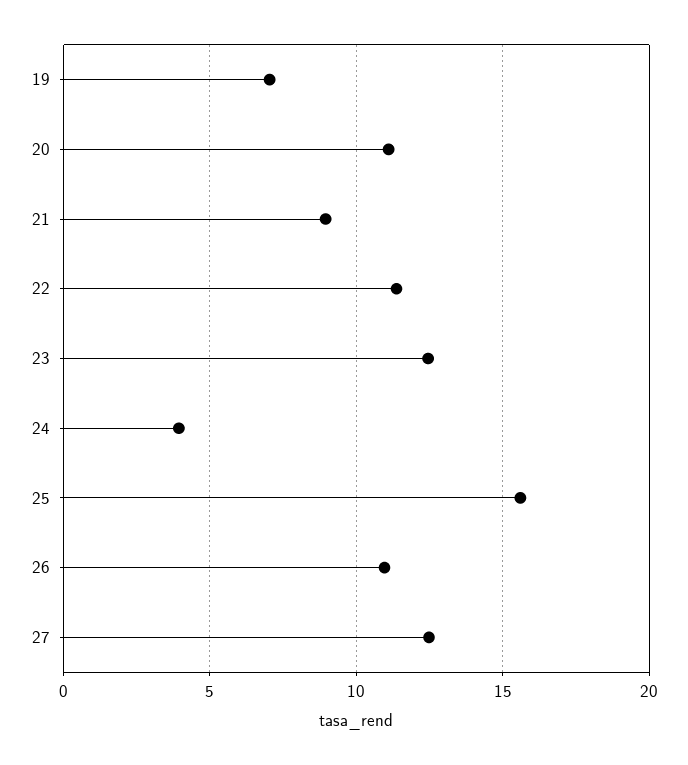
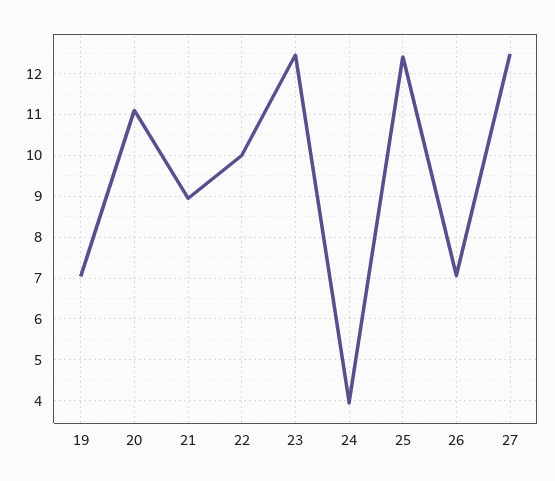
  {
    "19": 7,
    "20": 11.2,
    "21": 9,
-   "22": 11.5,
+   "22": 10,
    "23": 12.4,
    "24": 4,
-   "25": 15.5,
+   "25": 12.4,
-   "26": 11,
+   "26": 7,
    "27": 12.4
  }

